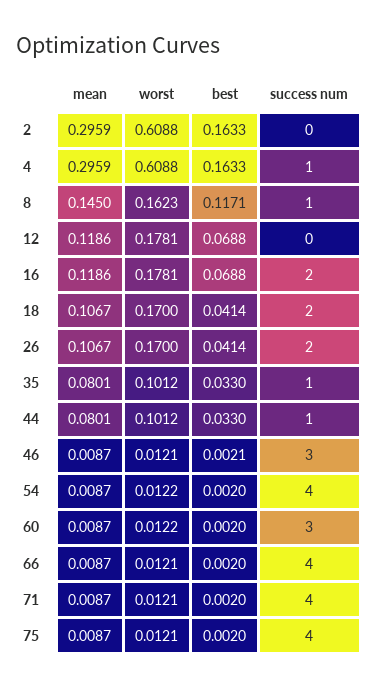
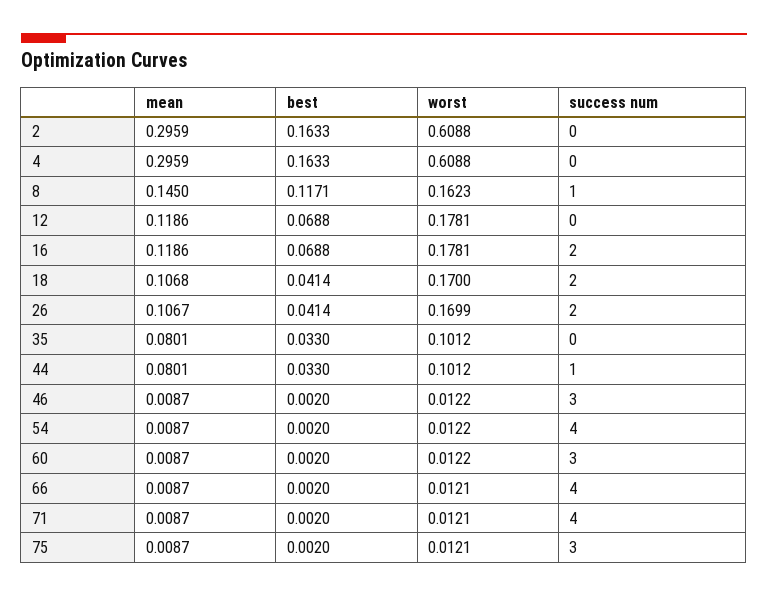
  {
    "mean": {
      "2": 0.2959,
      "4": 0.2959,
      "8": 0.145,
      "12": 0.1186,
      "16": 0.1186,
-     "18": 0.1067,
+     "18": 0.1068,
      "26": 0.1067,
      "35": 0.0801,
      "44": 0.0801,
      "46": 0.0087,
      "54": 0.0087,
      "60": 0.0087,
      "66": 0.0087,
      "71": 0.0087,
      "75": 0.0087
    },
    "worst": {
      "2": 0.6088,
      "4": 0.6088,
      "8": 0.1623,
      "12": 0.1781,
      "16": 0.1781,
      "18": 0.17,
-     "26": 0.17,
+     "26": 0.1699,
      "35": 0.1012,
      "44": 0.1012,
-     "46": 0.0121,
+     "46": 0.0122,
      "54": 0.0122,
      "60": 0.0122,
      "66": 0.0121,
      "71": 0.0121,
      "75": 0.0121
    },
    "best": {
      "2": 0.1633,
      "4": 0.1633,
      "8": 0.1171,
      "12": 0.0688,
      "16": 0.0688,
      "18": 0.0414,
      "26": 0.0414,
      "35": 0.033,
      "44": 0.033,
-     "46": 0.0021,
+     "46": 0.002,
      "54": 0.002,
      "60": 0.002,
      "66": 0.002,
      "71": 0.002,
      "75": 0.002
    },
    "success num": {
      "2": 0,
-     "4": 1,
+     "4": 0,
      "8": 1,
      "12": 0,
      "16": 2,
      "18": 2,
      "26": 2,
-     "35": 1,
+     "35": 0,
      "44": 1,
      "46": 3,
      "54": 4,
      "60": 3,
      "66": 4,
      "71": 4,
-     "75": 4
+     "75": 3
    }
  }

